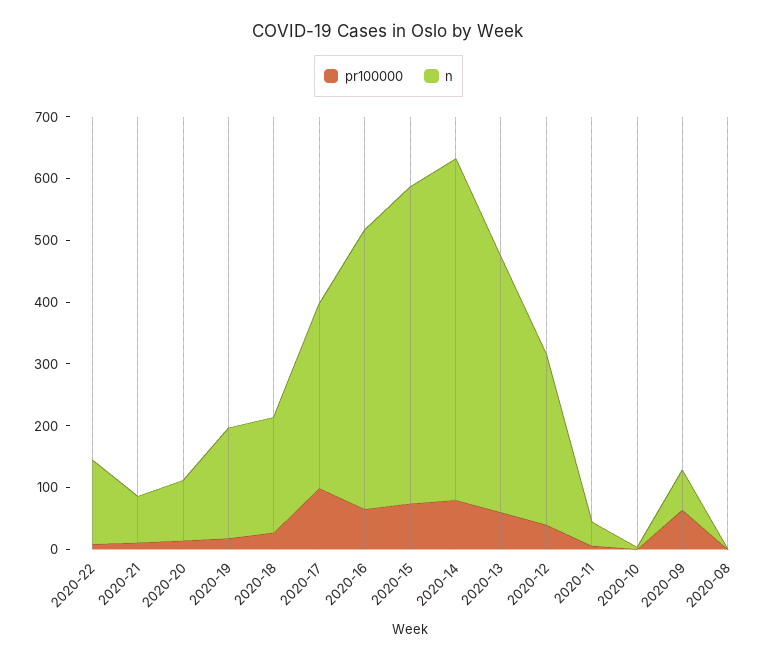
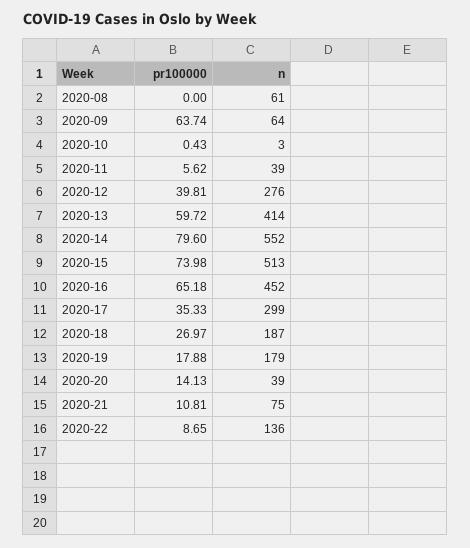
  {
    "pr100000": {
      "2020-22": 8.65,
      "2020-21": 10.81,
      "2020-20": 14.13,
      "2020-19": 17.88,
      "2020-18": 26.97,
-     "2020-17": 100,
+     "2020-17": 35.33,
      "2020-16": 65.18,
      "2020-15": 73.98,
      "2020-14": 79.6,
      "2020-13": 59.72,
      "2020-12": 39.81,
      "2020-11": 5.62,
      "2020-10": 0.43,
      "2020-09": 63.74,
      "2020-08": 0
    },
    "n": {
      "2020-22": 136,
      "2020-21": 75,
-     "2020-20": 100,
+     "2020-20": 39,
      "2020-19": 179,
      "2020-18": 187,
      "2020-17": 299,
      "2020-16": 452,
      "2020-15": 513,
      "2020-14": 552,
      "2020-13": 414,
      "2020-12": 276,
      "2020-11": 39,
      "2020-10": 3,
      "2020-09": 64,
-     "2020-08": 0
+     "2020-08": 61
    }
  }

